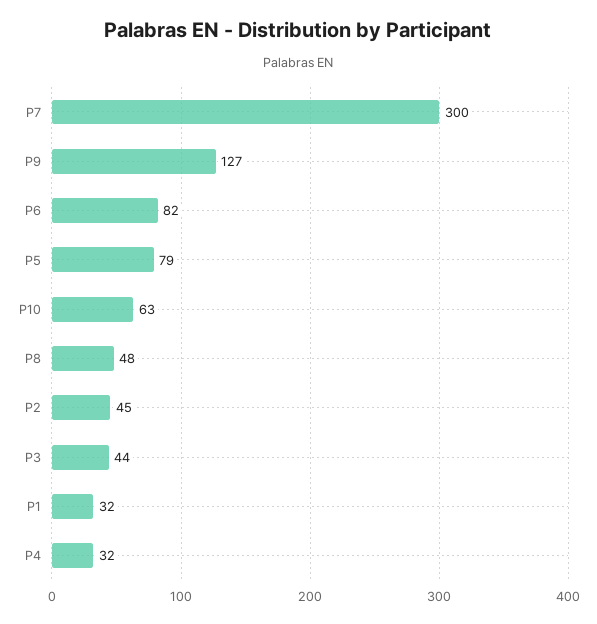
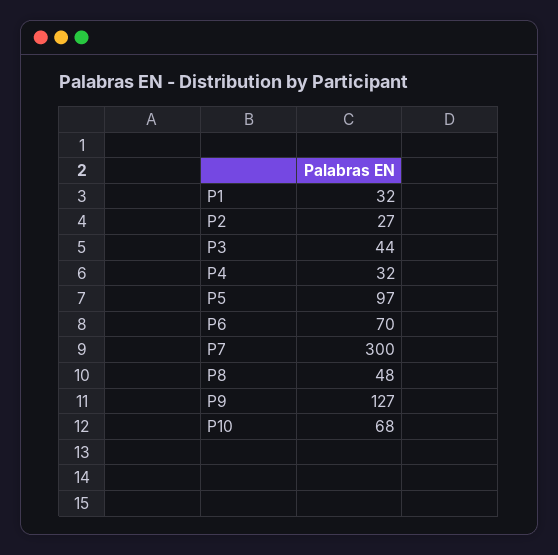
  {
    "P7": 300,
    "P9": 127,
-   "P6": 82,
+   "P6": 70,
-   "P5": 79,
+   "P5": 97,
-   "P10": 63,
+   "P10": 68,
    "P8": 48,
-   "P2": 45,
+   "P2": 27,
    "P3": 44,
    "P1": 32,
    "P4": 32
  }

